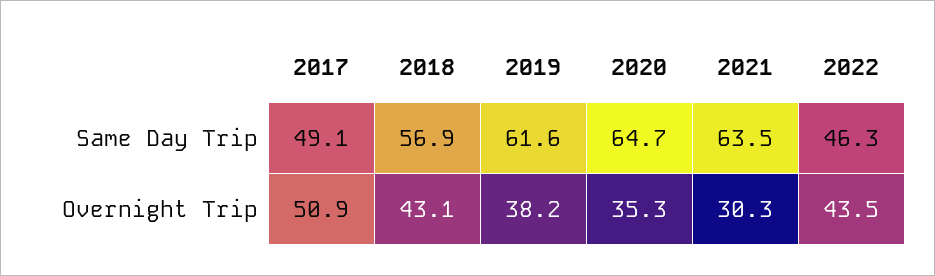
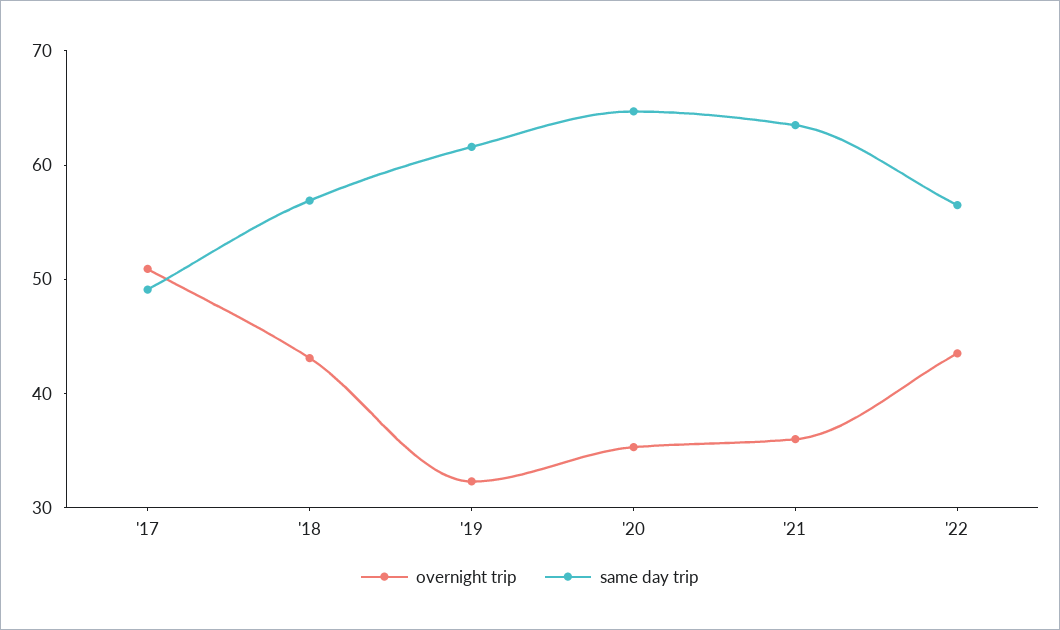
  {
    "Same Day Trip": {
      "2017": 49.1,
      "2018": 56.9,
      "2019": 61.6,
      "2020": 64.7,
      "2021": 63.5,
-     "2022": 46.3
+     "2022": 56
    },
    "Overnight Trip": {
      "2017": 50.9,
      "2018": 43.1,
-     "2019": 38.2,
+     "2019": 32,
      "2020": 35.3,
-     "2021": 30.3,
+     "2021": 36,
      "2022": 43.5
    }
  }

